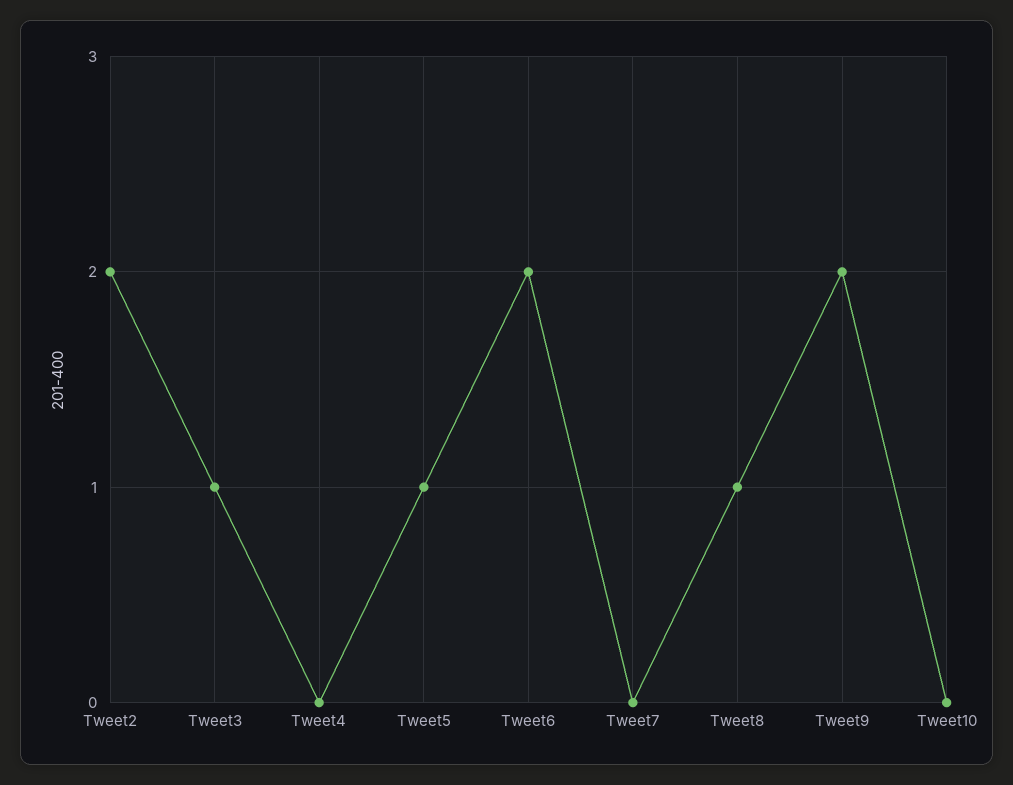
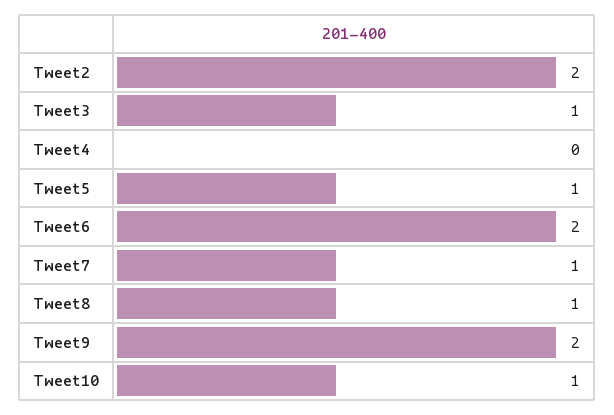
  {
    "Tweet2": 2,
    "Tweet3": 1,
    "Tweet4": 0,
    "Tweet5": 1,
    "Tweet6": 2,
-   "Tweet7": 0,
+   "Tweet7": 1,
    "Tweet8": 1,
    "Tweet9": 2,
-   "Tweet10": 0
+   "Tweet10": 1
  }

